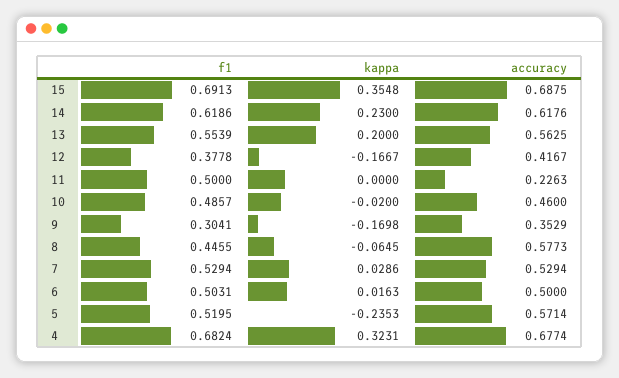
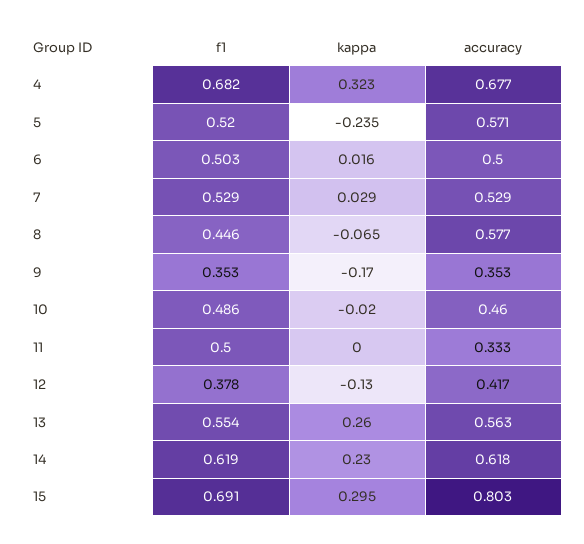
  {
    "f1": {
      "15": 0.6913,
      "14": 0.6186,
      "13": 0.5539,
      "12": 0.3778,
      "11": 0.5,
      "10": 0.4857,
-     "9": 0.3041,
+     "9": 0.353,
      "8": 0.4455,
      "7": 0.5294,
      "6": 0.5031,
      "5": 0.5195,
      "4": 0.6824
    },
    "kappa": {
-     "15": 0.3548,
+     "15": 0.295,
      "14": 0.23,
-     "13": 0.2,
+     "13": 0.26,
-     "12": -0.1667,
+     "12": -0.13,
      "11": 0,
      "10": -0.02,
      "9": -0.1698,
      "8": -0.0645,
      "7": 0.0286,
      "6": 0.0163,
      "5": -0.2353,
      "4": 0.3231
    },
    "accuracy": {
-     "15": 0.6875,
+     "15": 0.803,
      "14": 0.6176,
      "13": 0.5625,
      "12": 0.4167,
-     "11": 0.2263,
+     "11": 0.333,
      "10": 0.46,
      "9": 0.3529,
      "8": 0.5773,
      "7": 0.5294,
      "6": 0.5,
      "5": 0.5714,
      "4": 0.6774
    }
  }

